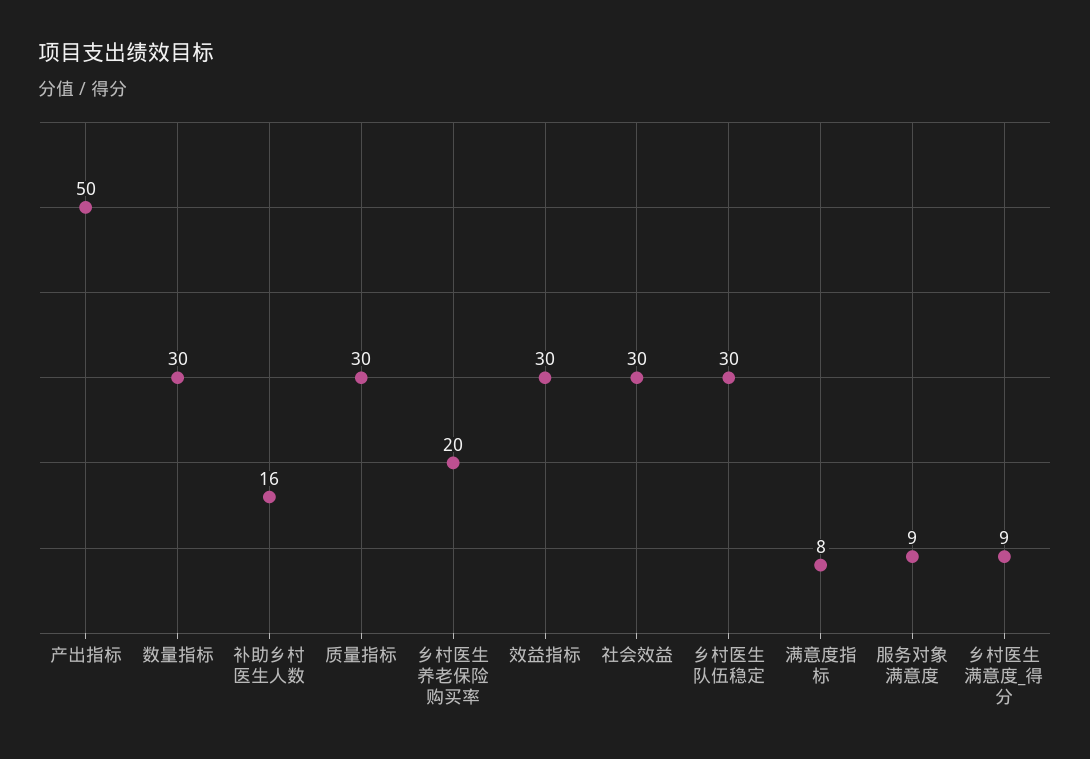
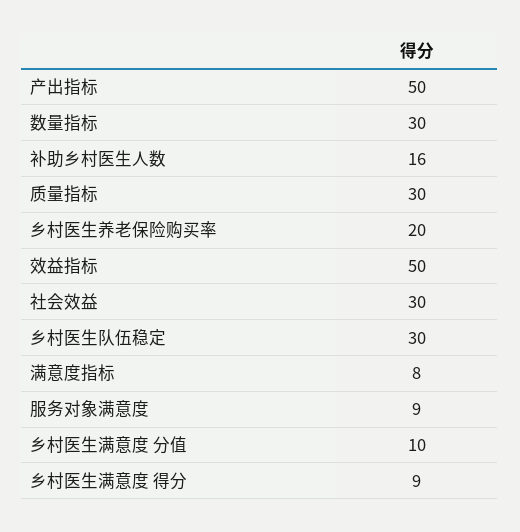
  {
    "产出指标": 50,
    "数量指标": 30,
    "补助乡村医生人数": 16,
    "质量指标": 30,
    "乡村医生养老保险购买率": 20,
-   "效益指标": 30,
+   "效益指标": 50,
    "社会效益": 30,
    "乡村医生队伍稳定": 30,
    "满意度指标": 8,
    "服务对象满意度": 9,
-   "乡村医生满意度_得分": 9
+   "乡村医生满意度_得分": 9,
+   "乡村医生满意度 分值": 10
  }

